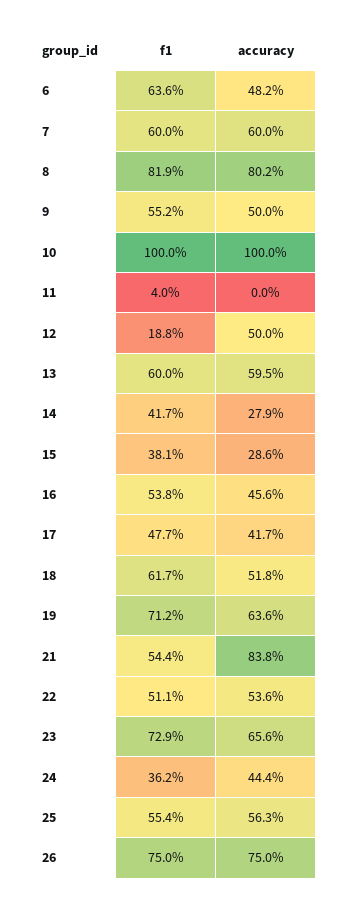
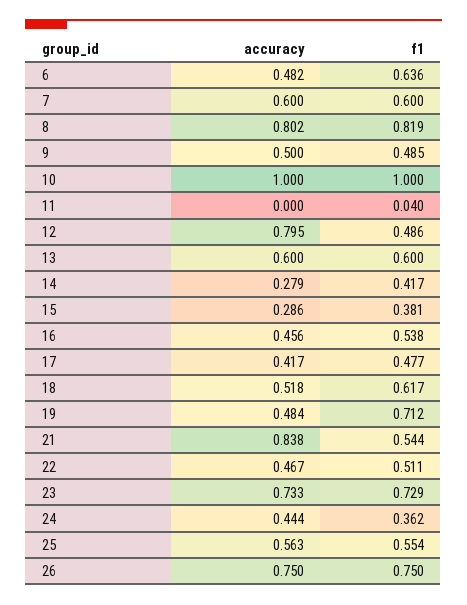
  {
    "f1": {
      "6": 0.636,
      "7": 0.6,
      "8": 0.819,
-     "9": 0.552,
+     "9": 0.485,
      "10": 1,
      "11": 0.04,
-     "12": 0.188,
+     "12": 0.486,
      "13": 0.6,
      "14": 0.417,
      "15": 0.381,
      "16": 0.538,
      "17": 0.477,
      "18": 0.617,
      "19": 0.712,
      "21": 0.544,
      "22": 0.511,
      "23": 0.729,
      "24": 0.362,
      "25": 0.554,
      "26": 0.75
    },
    "accuracy": {
      "6": 0.482,
      "7": 0.6,
      "8": 0.802,
      "9": 0.5,
      "10": 1,
      "11": 0,
-     "12": 0.5,
+     "12": 0.795,
-     "13": 0.595,
+     "13": 0.6,
      "14": 0.279,
      "15": 0.286,
      "16": 0.456,
      "17": 0.417,
      "18": 0.518,
-     "19": 0.636,
+     "19": 0.484,
      "21": 0.838,
-     "22": 0.536,
+     "22": 0.467,
-     "23": 0.656,
+     "23": 0.733,
      "24": 0.444,
      "25": 0.563,
      "26": 0.75
    }
  }

